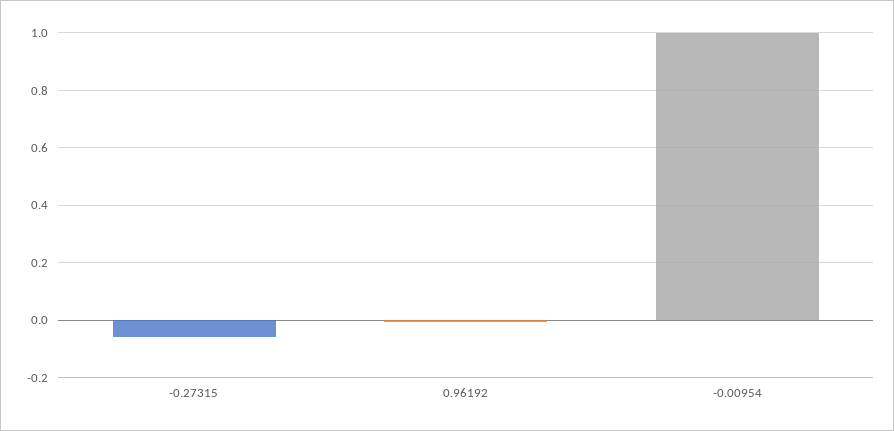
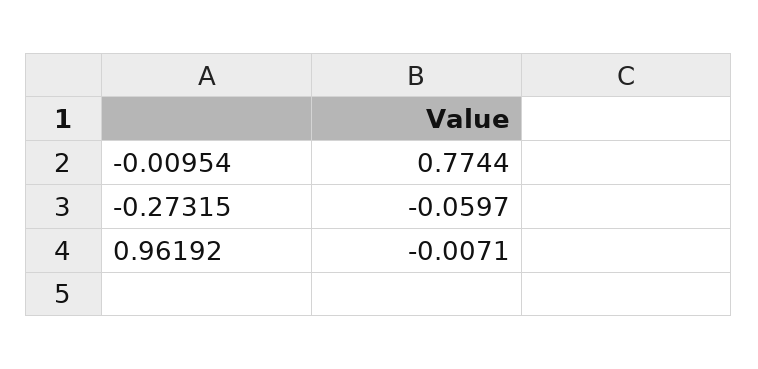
  {
    "-0.27315": -0.0597,
    "0.96192": -0.0071,
-   "-0.00954": 1
+   "-0.00954": 0.7744
  }

